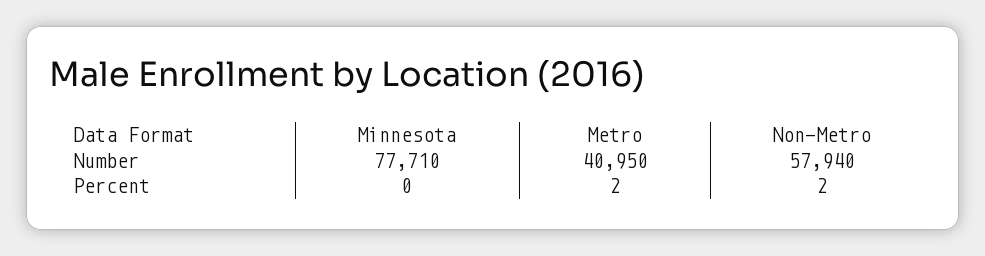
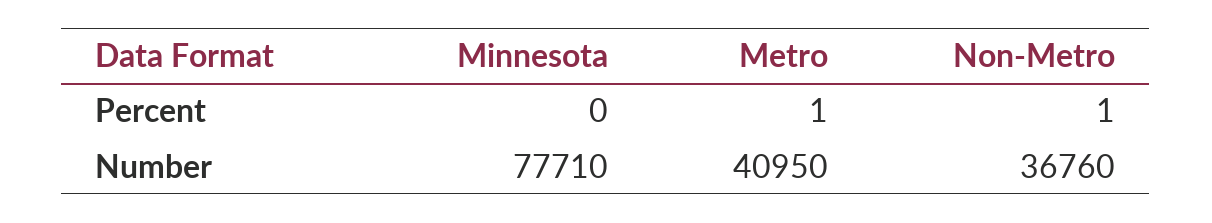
  {
    "Minnesota": {
      "Number": 77710,
      "Percent": 0
    },
    "Metro": {
      "Number": 40950,
-     "Percent": 2
+     "Percent": 1
    },
    "Non-Metro": {
-     "Number": 57940,
+     "Number": 36760,
-     "Percent": 2
+     "Percent": 1
    }
  }

